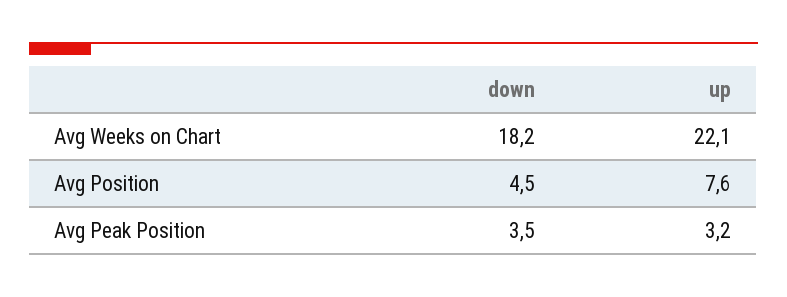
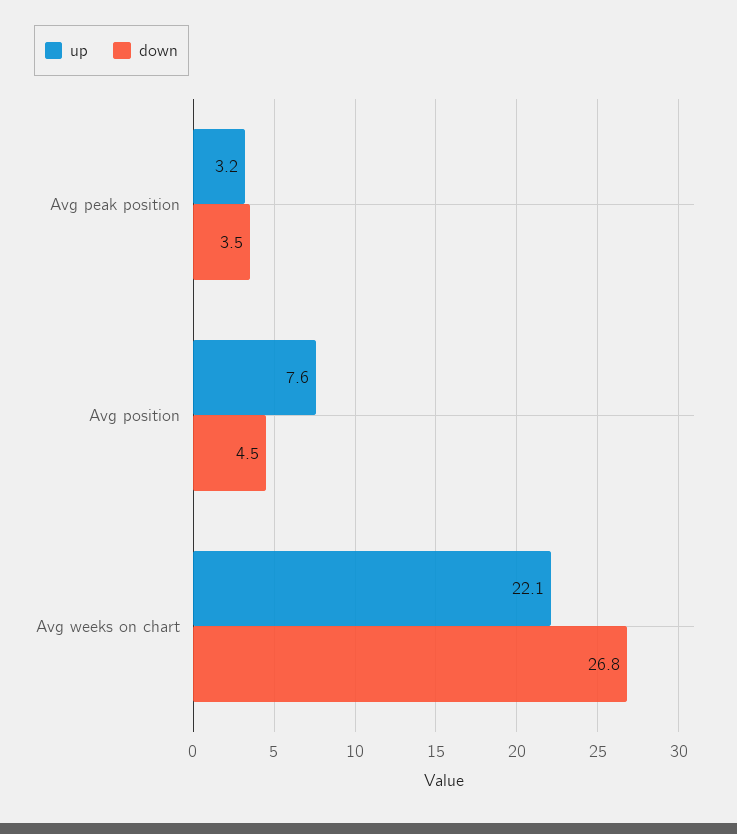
  {
    "down": {
-     "Avg Weeks on Chart": 18.2,
+     "Avg Weeks on Chart": 26.8,
      "Avg Position": 4.5,
      "Avg Peak Position": 3.5
    },
    "up": {
      "Avg Weeks on Chart": 22.1,
      "Avg Position": 7.6,
      "Avg Peak Position": 3.2
    }
  }

